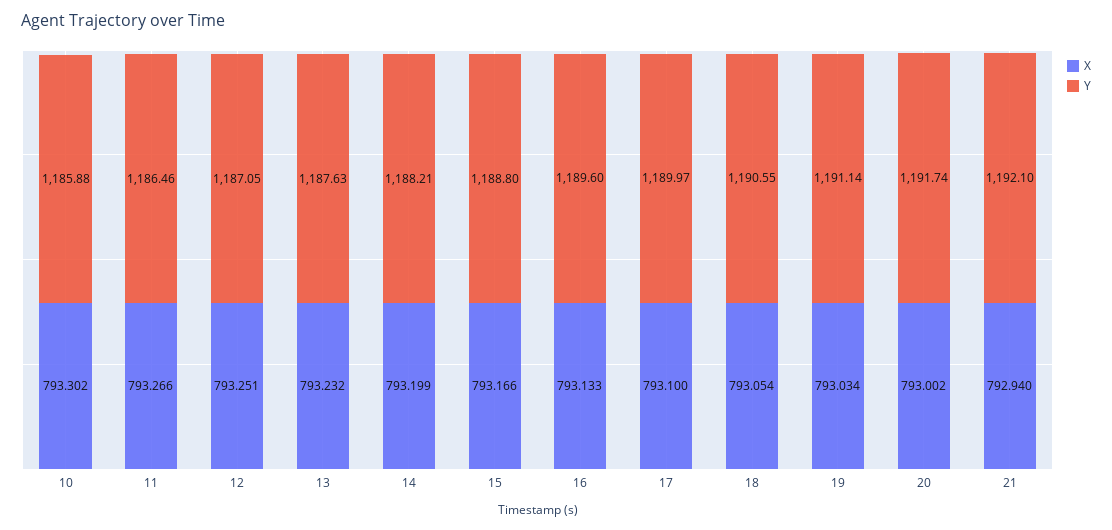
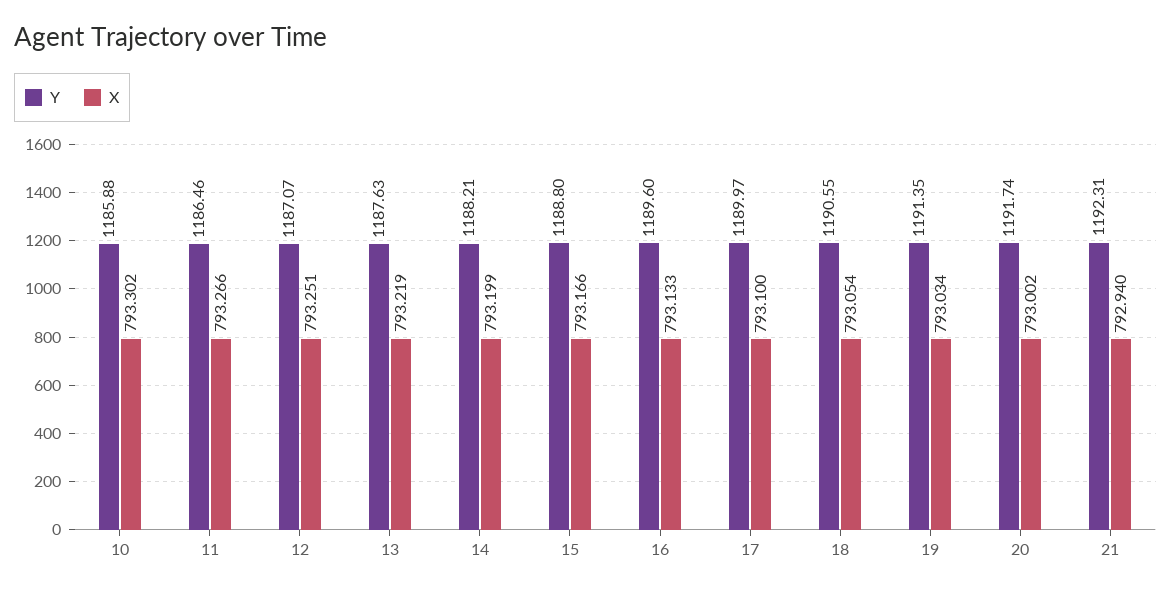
  {
    "X": {
      "10": 793.302,
      "11": 793.266,
      "12": 793.251,
-     "13": 793.232,
+     "13": 793.219,
      "14": 793.199,
      "15": 793.166,
      "16": 793.133,
      "17": 793.1,
      "18": 793.054,
      "19": 793.034,
      "20": 793.002,
      "21": 792.94
    },
    "Y": {
      "10": 1185.88,
      "11": 1186.46,
-     "12": 1187.05,
+     "12": 1187.07,
      "13": 1187.63,
      "14": 1188.21,
      "15": 1188.8,
      "16": 1189.6,
      "17": 1189.97,
      "18": 1190.55,
-     "19": 1191.14,
+     "19": 1191.35,
      "20": 1191.74,
-     "21": 1192.1
+     "21": 1192.31
    }
  }

